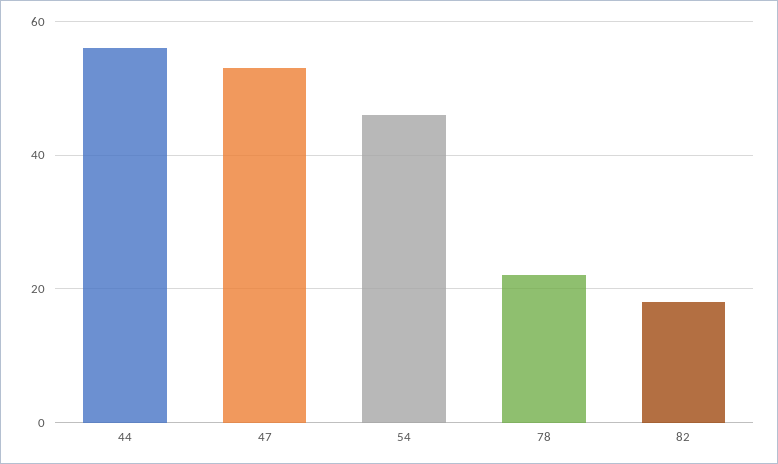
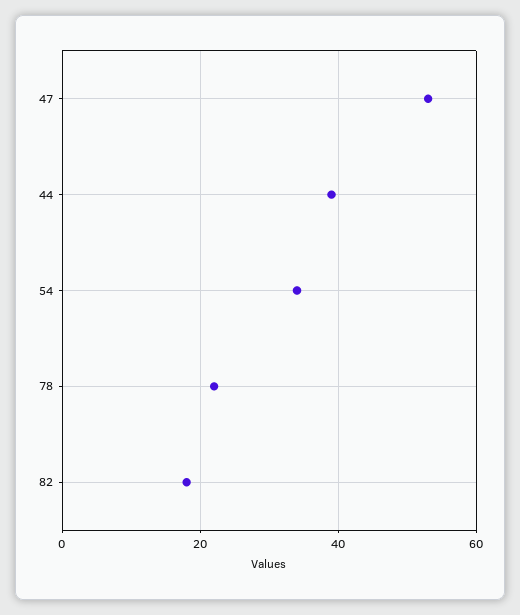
  {
-   "44": 55,
+   "44": 40,
    "47": 55,
-   "54": 45,
+   "54": 35,
    "78": 20,
    "82": 20
  }

